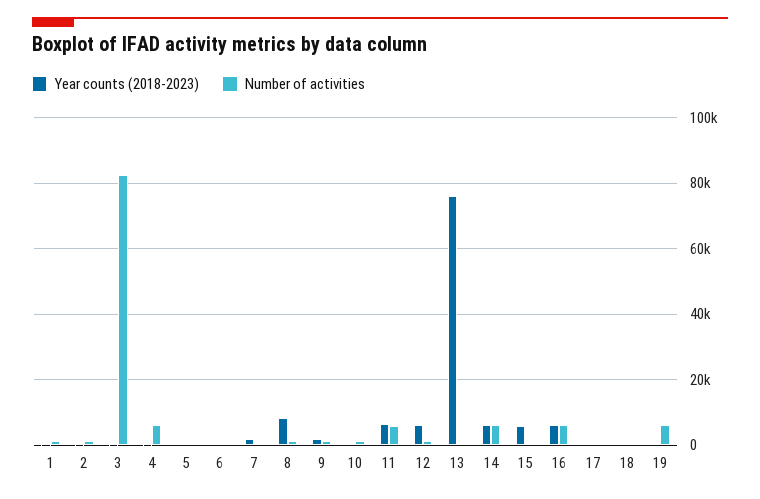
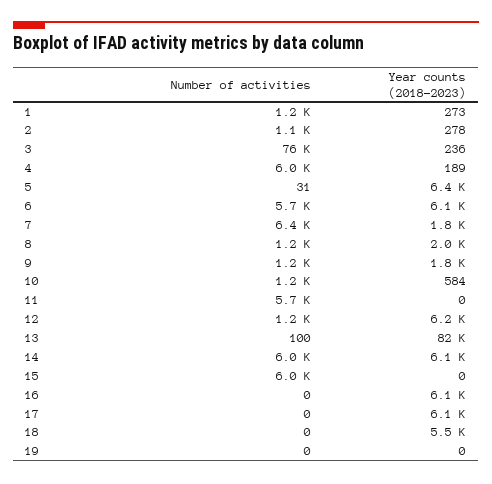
  {
    "Year counts (2018-2023)": {
      "1": 273,
      "2": 278,
      "3": 236,
      "4": 189,
-     "5": 0,
+     "5": 6400,
-     "6": 0,
+     "6": 6100,
      "7": 1800,
-     "8": 8000,
+     "8": 2000,
      "9": 1800,
      "10": 584,
-     "11": 6000,
+     "11": 0,
      "12": 6200,
-     "13": 76000,
+     "13": 82000,
      "14": 6100,
-     "15": 6000,
+     "15": 0,
      "16": 6100,
-     "17": 0,
+     "17": 6100,
-     "18": 0,
+     "18": 5500,
      "19": 0
    },
    "Number of activities": {
      "1": 1200,
      "2": 1100,
-     "3": 82000,
+     "3": 76000,
      "4": 6000,
      "5": 31,
-     "6": 0,
+     "6": 5700,
-     "7": 0,
+     "7": 6400,
      "8": 1200,
      "9": 1200,
      "10": 1200,
      "11": 5700,
      "12": 1200,
      "13": 100,
      "14": 6000,
-     "15": 0,
+     "15": 6000,
-     "16": 6000,
+     "16": 0,
      "17": 0,
      "18": 0,
-     "19": 6000
+     "19": 0
    }
  }

